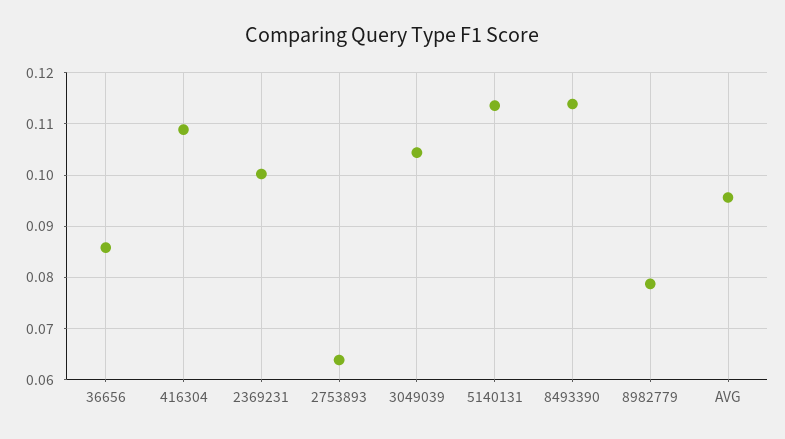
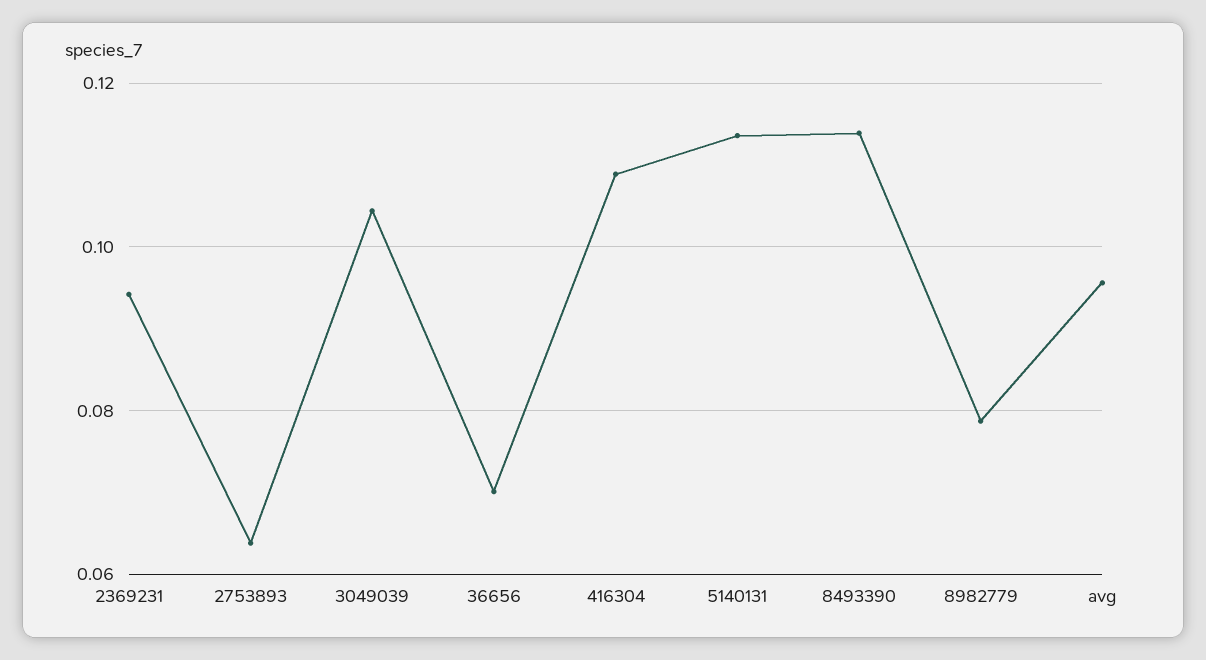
  {
-   "36656": 0.086,
+   "36656": 0.07,
    "416304": 0.108,
-   "2369231": 0.1,
+   "2369231": 0.094,
    "2753893": 0.064,
    "3049039": 0.104,
    "5140131": 0.114,
    "8493390": 0.114,
    "8982779": 0.078,
    "AVG": 0.096
  }

